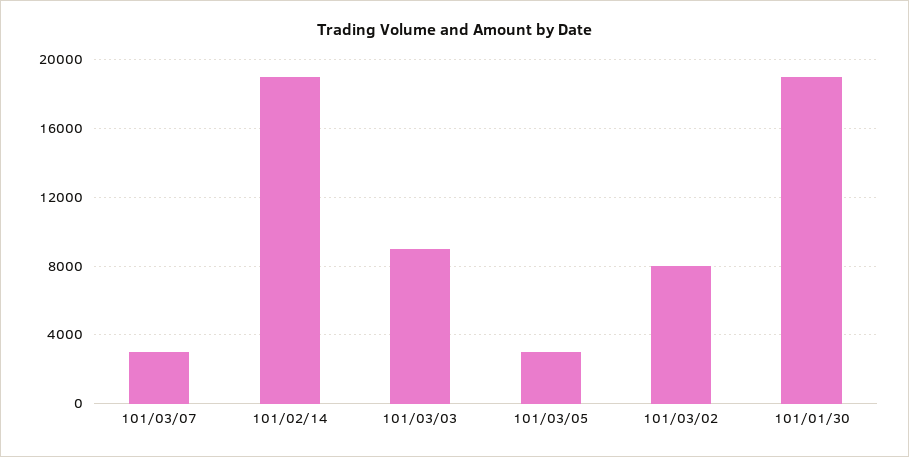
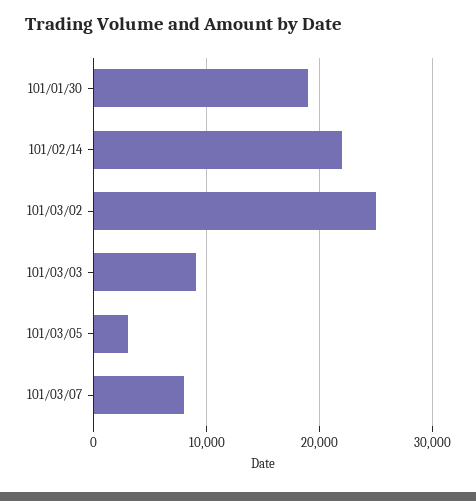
  {
-   "101/03/07": 3000,
+   "101/03/07": 8000,
-   "101/02/14": 19000,
+   "101/02/14": 22000,
    "101/03/03": 9000,
    "101/03/05": 3000,
-   "101/03/02": 8000,
+   "101/03/02": 25000,
    "101/01/30": 19000
  }

